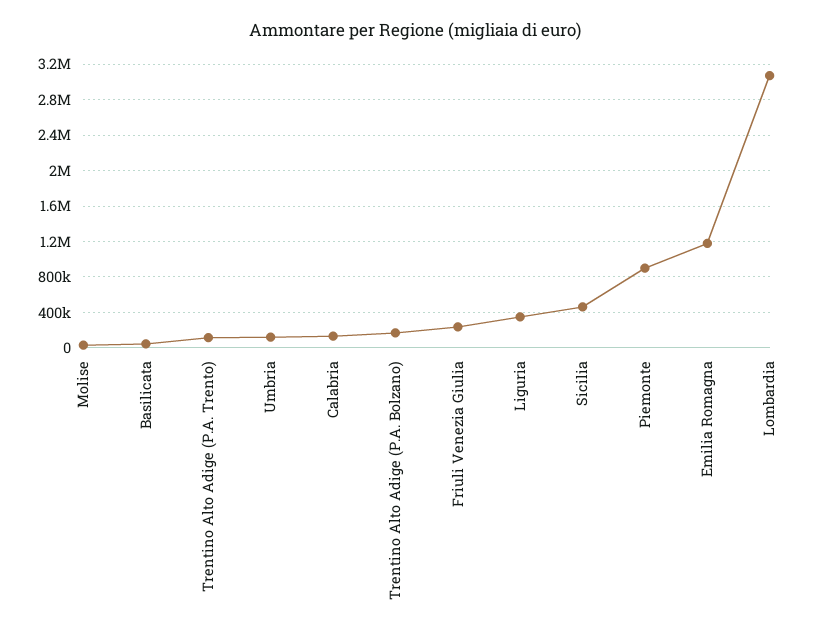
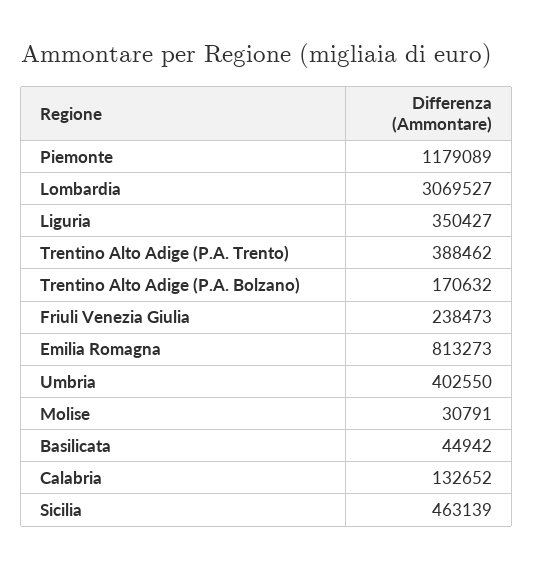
  {
    "Molise": 30791,
    "Basilicata": 44942,
-   "Trentino Alto Adige (P.A. Trento)": 100000,
+   "Trentino Alto Adige (P.A. Trento)": 388462,
-   "Umbria": 100000,
+   "Umbria": 402550,
    "Calabria": 132652,
    "Trentino Alto Adige (P.A. Bolzano)": 170632,
    "Friuli Venezia Giulia": 238473,
    "Liguria": 350427,
    "Sicilia": 463139,
-   "Piemonte": 900000,
+   "Piemonte": 1179089,
-   "Emilia Romagna": 1200000,
+   "Emilia Romagna": 813273,
    "Lombardia": 3069527
  }

